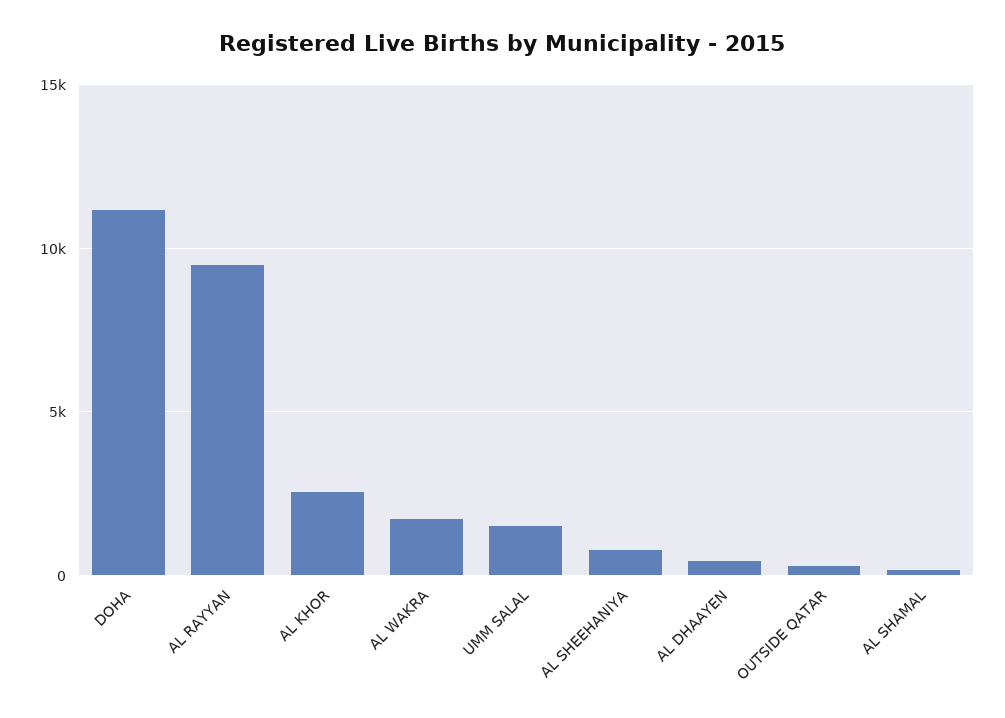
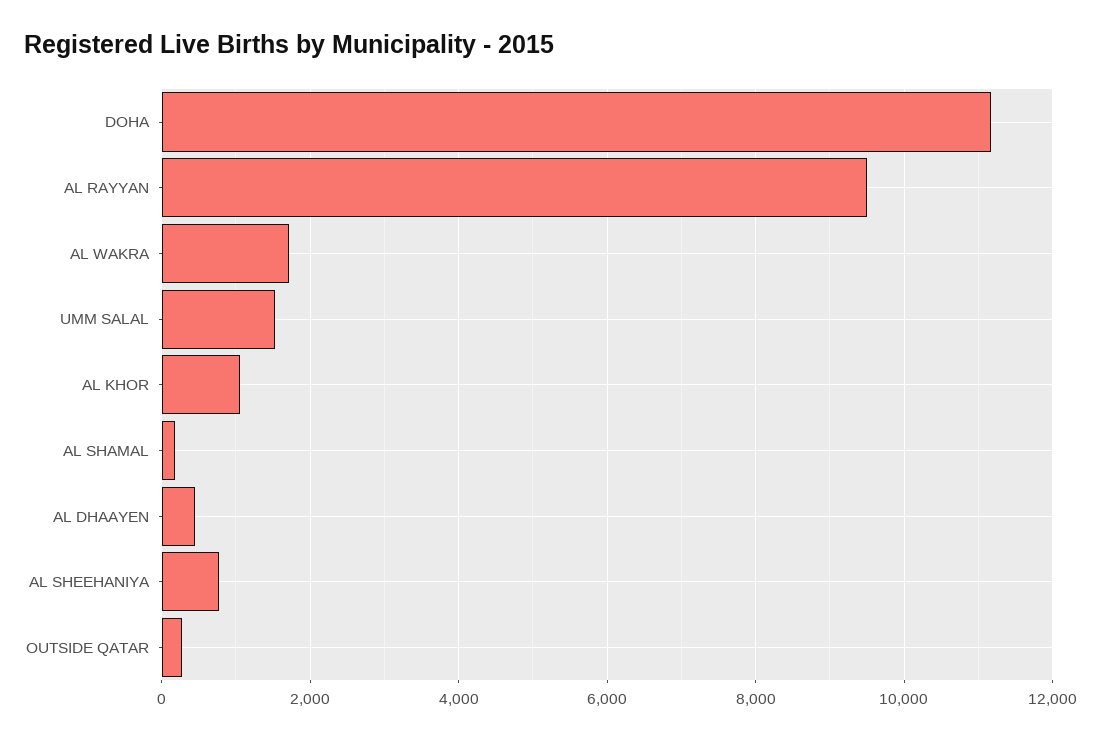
  {
    "DOHA": 11200,
    "AL RAYYAN": 9400,
-   "AL KHOR": 2500,
+   "AL KHOR": 1000,
    "AL WAKRA": 1800,
    "UMM SALAL": 1600,
    "AL SHEEHANIYA": 800,
    "AL DHAAYEN": 400,
    "OUTSIDE QATAR": 200,
    "AL SHAMAL": 200
  }

